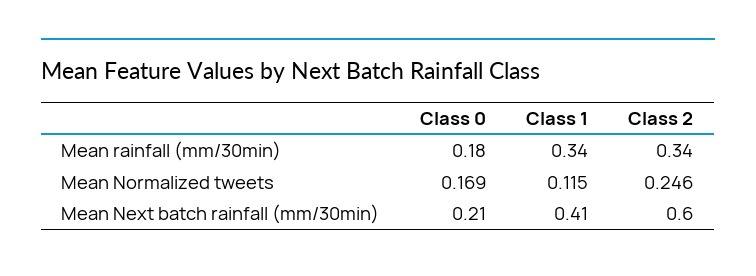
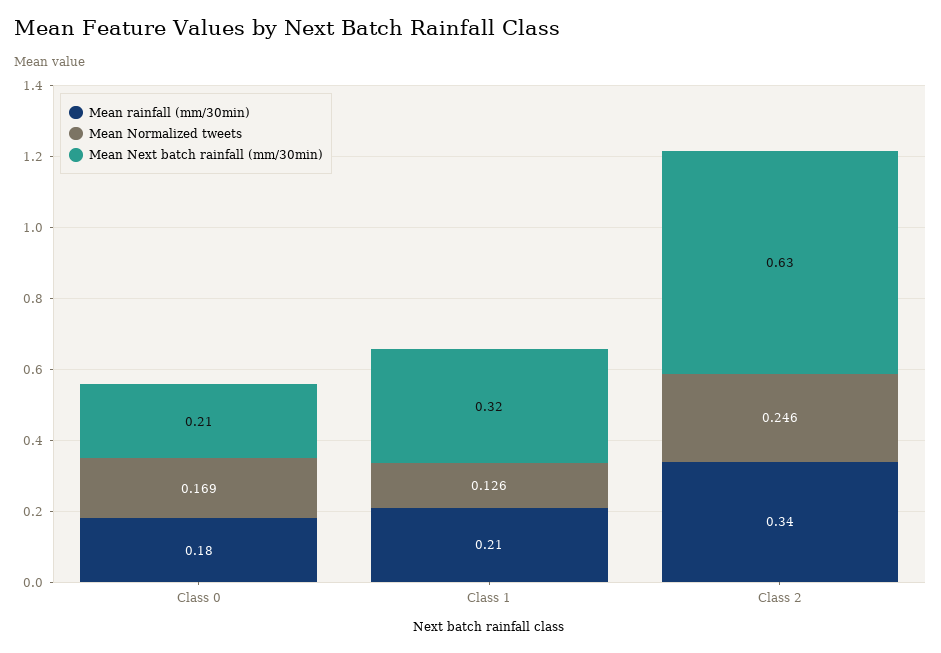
  {
    "Mean rainfall (mm/30min)": {
      "Class 0": 0.18,
-     "Class 1": 0.34,
+     "Class 1": 0.21,
      "Class 2": 0.34
    },
    "Mean Normalized tweets": {
      "Class 0": 0.169,
-     "Class 1": 0.115,
+     "Class 1": 0.126,
      "Class 2": 0.246
    },
    "Mean Next batch rainfall (mm/30min)": {
      "Class 0": 0.21,
-     "Class 1": 0.41,
+     "Class 1": 0.32,
-     "Class 2": 0.6
+     "Class 2": 0.63
    }
  }

